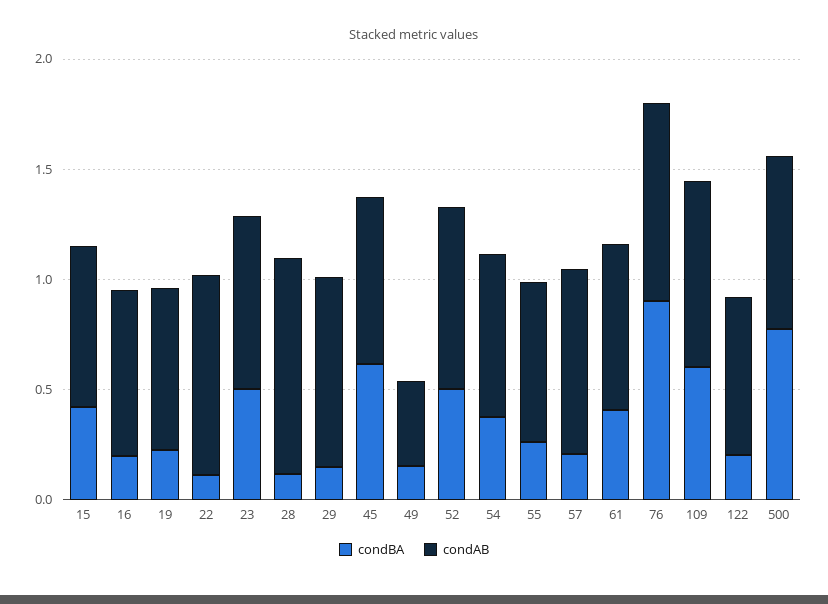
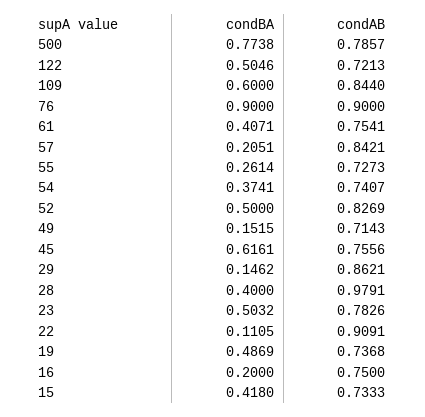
  {
    "condBA": {
      "15": 0.418,
      "16": 0.2,
-     "19": 0.2,
+     "19": 0.4869,
      "22": 0.1105,
      "23": 0.5032,
-     "28": 0.1,
+     "28": 0.4,
      "29": 0.1462,
      "45": 0.6161,
      "49": 0.1515,
      "52": 0.5,
      "54": 0.3741,
      "55": 0.2614,
      "57": 0.2051,
      "61": 0.4071,
      "76": 0.9,
      "109": 0.6,
-     "122": 0.2,
+     "122": 0.5046,
      "500": 0.7738
    },
    "condAB": {
      "15": 0.7333,
      "16": 0.75,
      "19": 0.7368,
      "22": 0.9091,
      "23": 0.7826,
      "28": 0.9791,
      "29": 0.8621,
      "45": 0.7556,
-     "49": 0.4,
+     "49": 0.7143,
      "52": 0.8269,
      "54": 0.7407,
      "55": 0.7273,
      "57": 0.8421,
      "61": 0.7541,
      "76": 0.9,
      "109": 0.844,
      "122": 0.7213,
      "500": 0.7857
    }
  }

